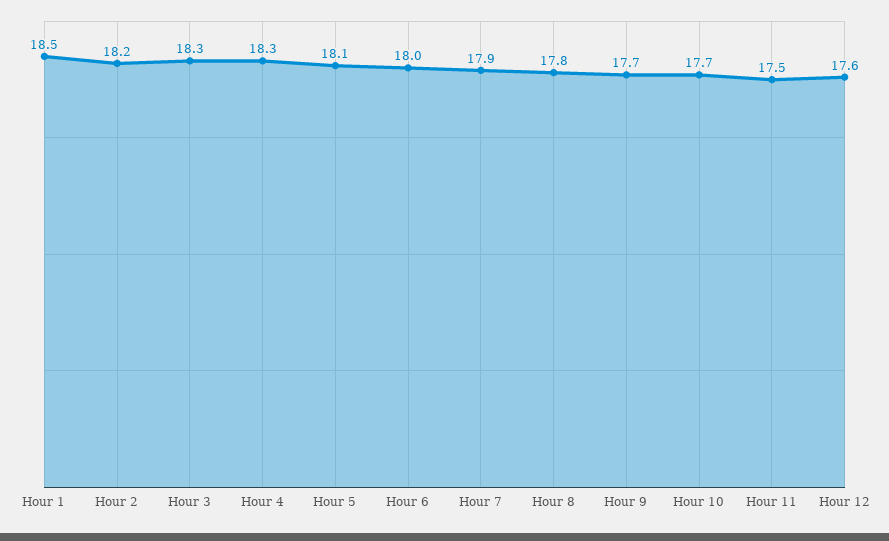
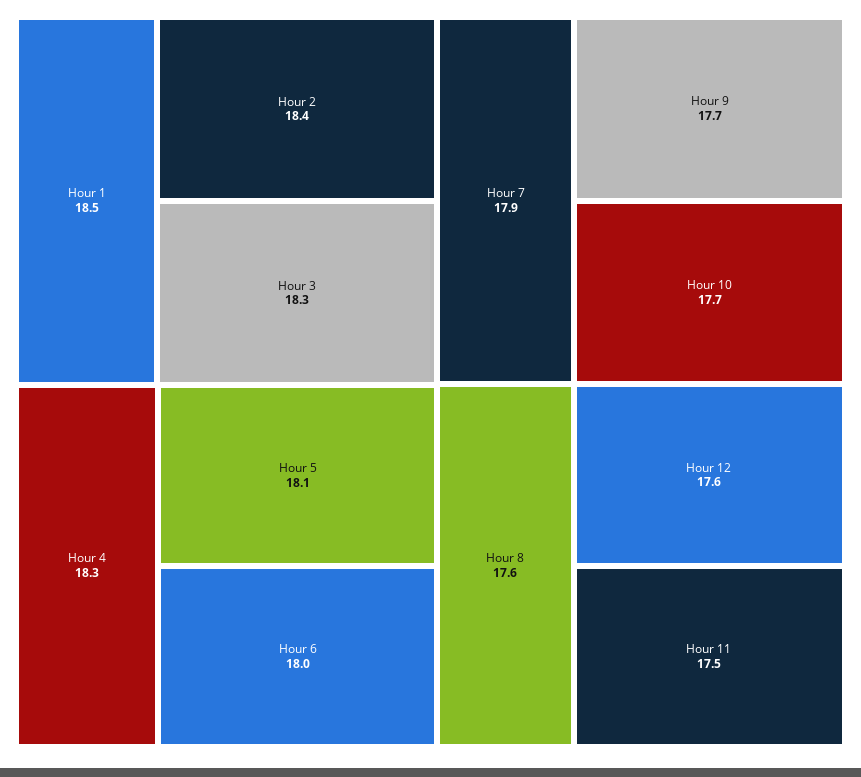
  {
    "Hour 1": 18.5,
-   "Hour 2": 18.2,
+   "Hour 2": 18.4,
    "Hour 3": 18.3,
    "Hour 4": 18.3,
    "Hour 5": 18.1,
    "Hour 6": 18,
    "Hour 7": 17.9,
-   "Hour 8": 17.8,
+   "Hour 8": 17.6,
    "Hour 9": 17.7,
    "Hour 10": 17.7,
    "Hour 11": 17.5,
    "Hour 12": 17.6
  }

